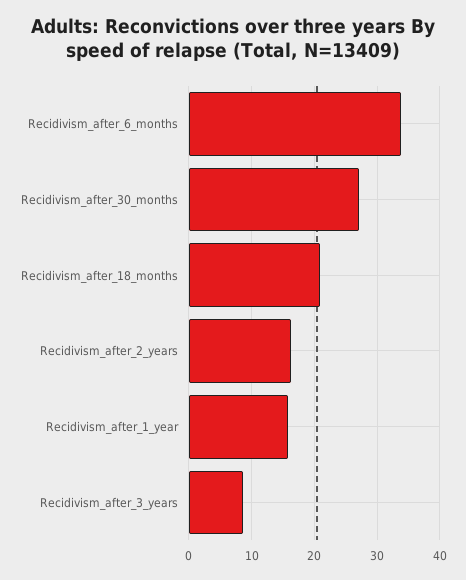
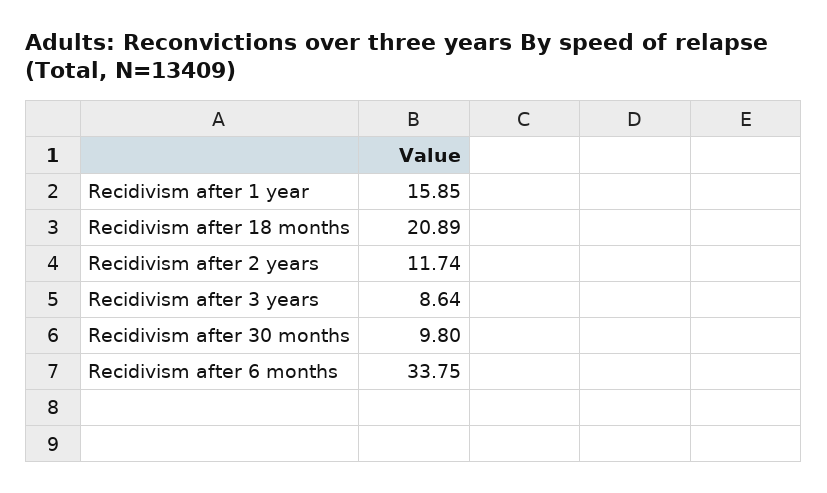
  {
    "Recidivism_after_6_months": 33.75,
-   "Recidivism_after_30_months": 27,
+   "Recidivism_after_30_months": 9.8,
    "Recidivism_after_18_months": 20.89,
-   "Recidivism_after_2_years": 16,
+   "Recidivism_after_2_years": 11.74,
    "Recidivism_after_1_year": 15.85,
    "Recidivism_after_3_years": 8.64
  }

